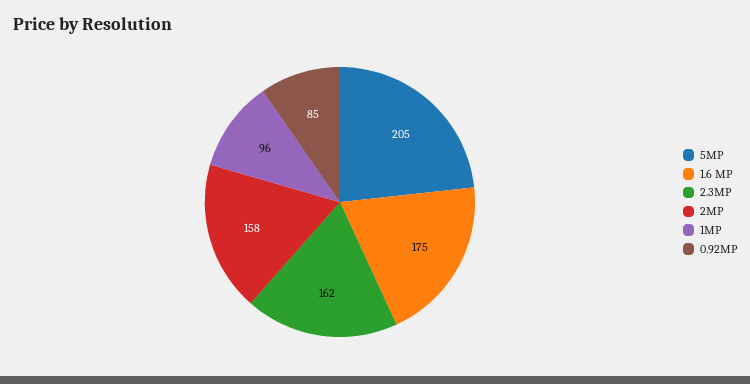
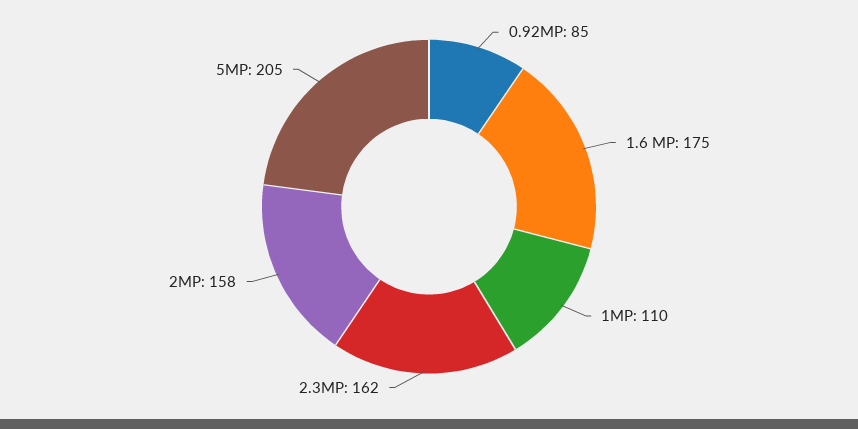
  {
    "5MP": 205,
    "1.6 MP": 175,
    "2.3MP": 162,
    "2MP": 158,
-   "1MP": 96,
+   "1MP": 110,
    "0.92MP": 85
  }

